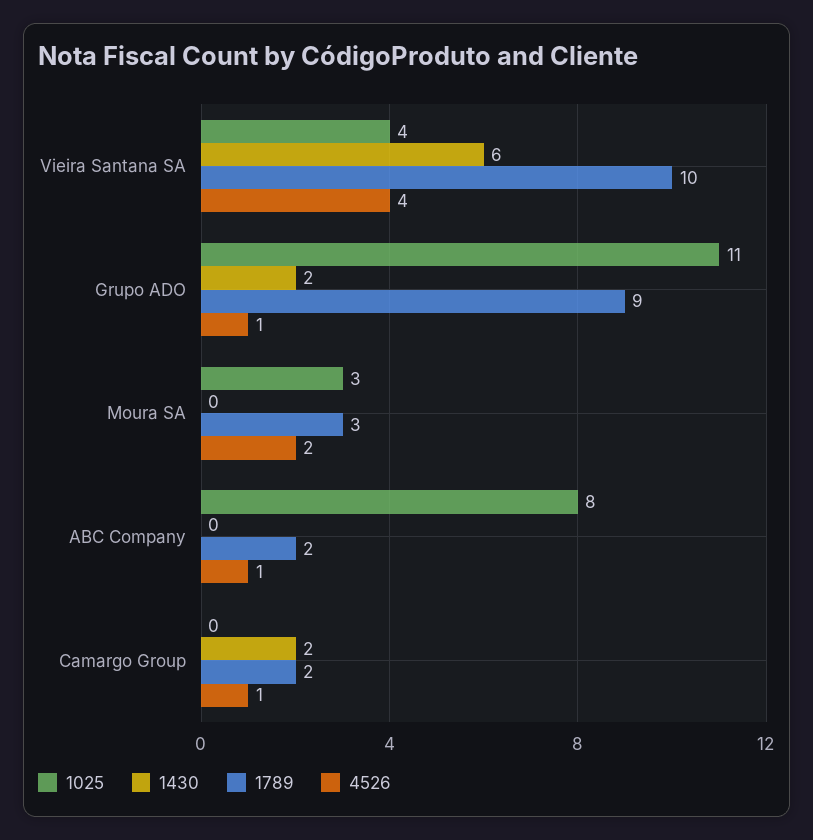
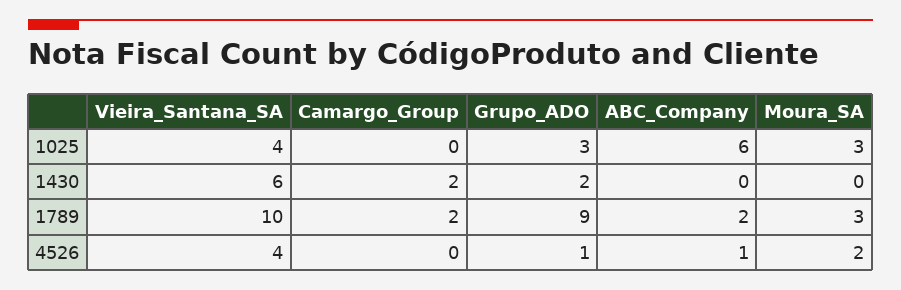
  {
    "1025": {
      "Vieira Santana SA": 4,
-     "Grupo ADO": 11,
+     "Grupo ADO": 3,
      "Moura SA": 3,
-     "ABC Company": 8,
+     "ABC Company": 6,
      "Camargo Group": 0
    },
    "1430": {
      "Vieira Santana SA": 6,
      "Grupo ADO": 2,
      "Moura SA": 0,
      "ABC Company": 0,
      "Camargo Group": 2
    },
    "1789": {
      "Vieira Santana SA": 10,
      "Grupo ADO": 9,
      "Moura SA": 3,
      "ABC Company": 2,
      "Camargo Group": 2
    },
    "4526": {
      "Vieira Santana SA": 4,
      "Grupo ADO": 1,
      "Moura SA": 2,
      "ABC Company": 1,
-     "Camargo Group": 1
+     "Camargo Group": 0
    }
  }

